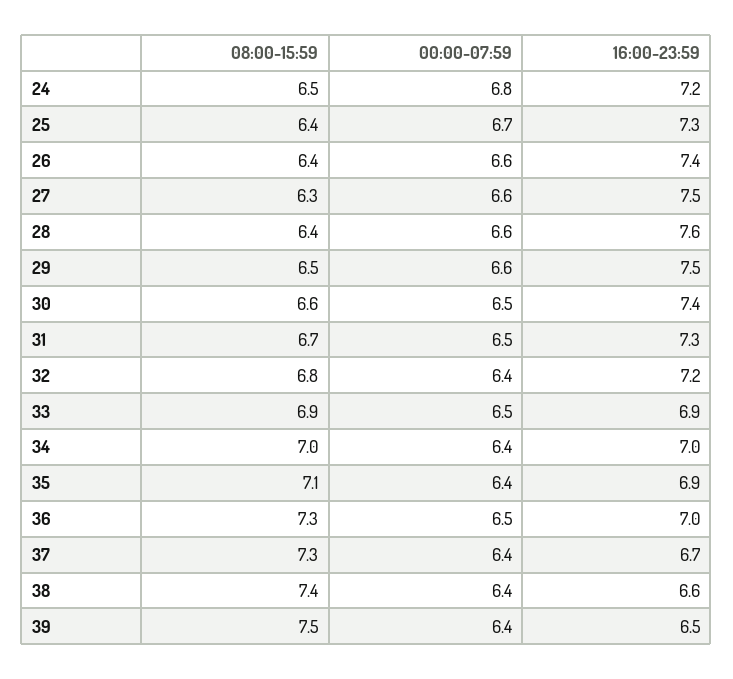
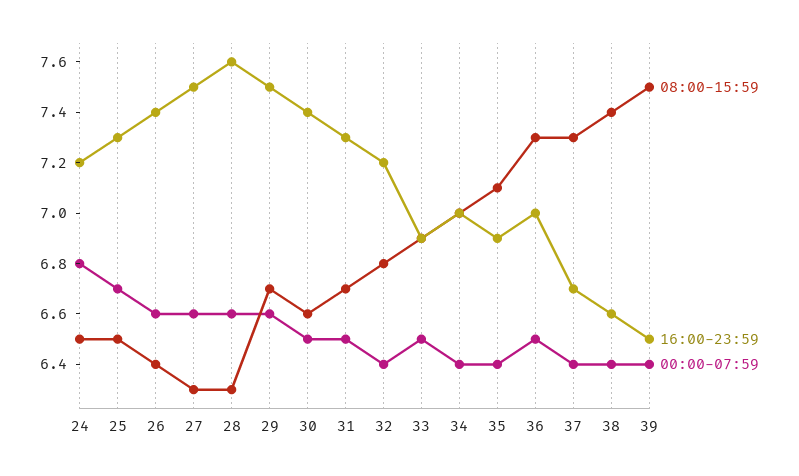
  {
    "08:00-15:59": {
      "24": 6.5,
-     "25": 6.4,
+     "25": 6.5,
      "26": 6.4,
      "27": 6.3,
-     "28": 6.4,
+     "28": 6.3,
-     "29": 6.5,
+     "29": 6.7,
      "30": 6.6,
      "31": 6.7,
      "32": 6.8,
      "33": 6.9,
      "34": 7,
      "35": 7.1,
      "36": 7.3,
      "37": 7.3,
      "38": 7.4,
      "39": 7.5
    },
    "00:00-07:59": {
      "24": 6.8,
      "25": 6.7,
      "26": 6.6,
      "27": 6.6,
      "28": 6.6,
      "29": 6.6,
      "30": 6.5,
      "31": 6.5,
      "32": 6.4,
      "33": 6.5,
      "34": 6.4,
      "35": 6.4,
      "36": 6.5,
      "37": 6.4,
      "38": 6.4,
      "39": 6.4
    },
    "16:00-23:59": {
      "24": 7.2,
      "25": 7.3,
      "26": 7.4,
      "27": 7.5,
      "28": 7.6,
      "29": 7.5,
      "30": 7.4,
      "31": 7.3,
      "32": 7.2,
      "33": 6.9,
      "34": 7,
      "35": 6.9,
      "36": 7,
      "37": 6.7,
      "38": 6.6,
      "39": 6.5
    }
  }

